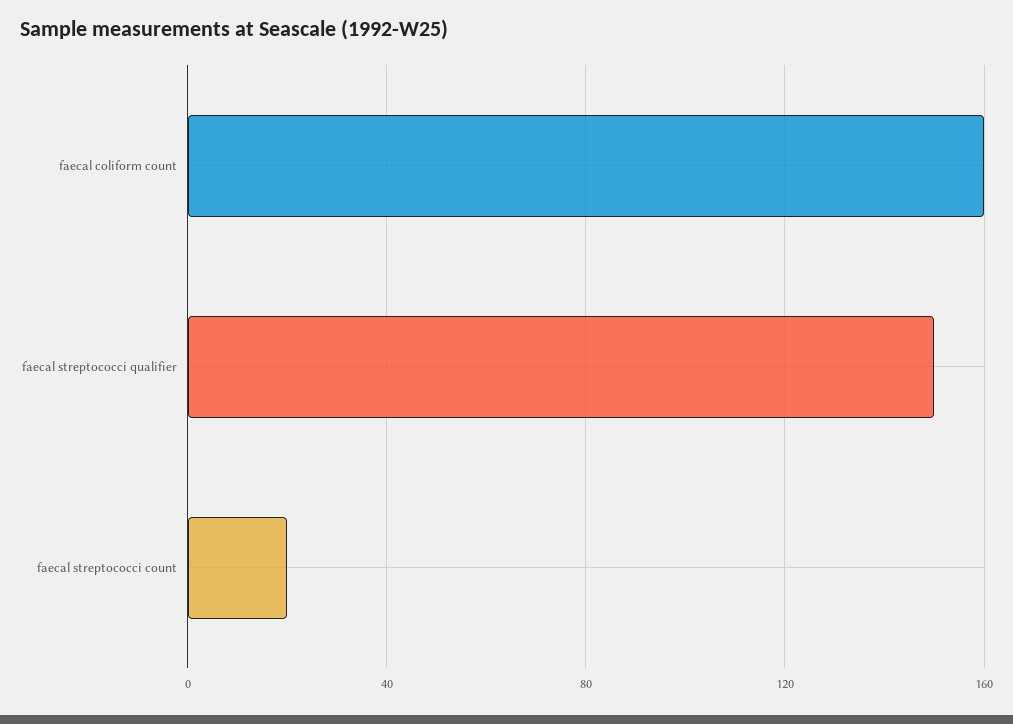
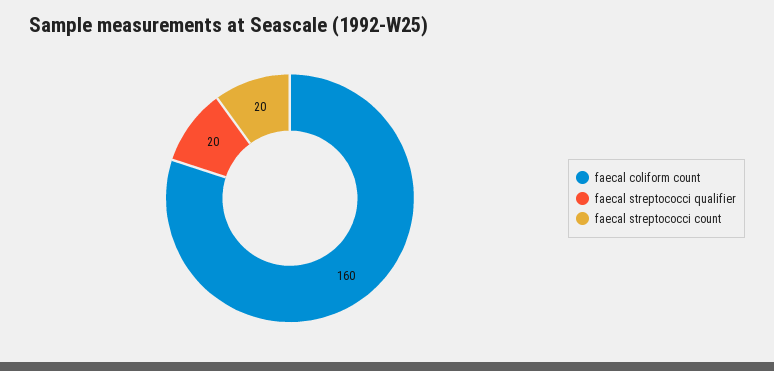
  {
    "faecal coliform count": 160,
-   "faecal streptococci qualifier": 150,
+   "faecal streptococci qualifier": 20,
    "faecal streptococci count": 20
  }

